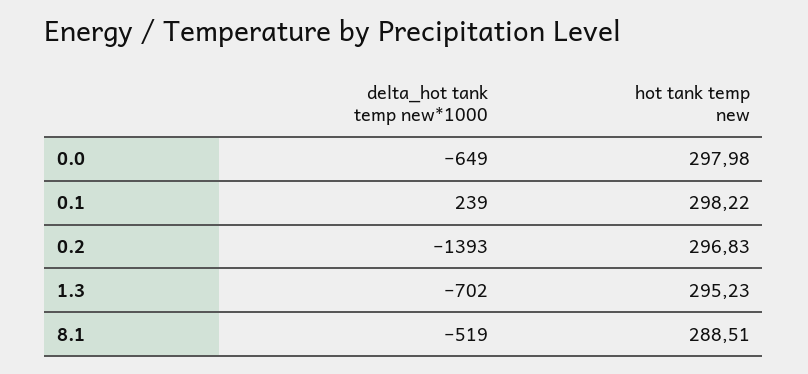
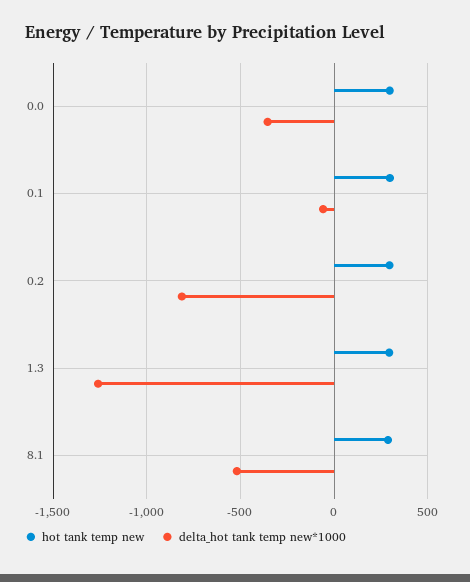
  {
    "delta_hot tank temp new*1000": {
-     "0.0": -649,
+     "0.0": -350,
-     "0.1": 239,
+     "0.1": -50,
-     "0.2": -1393,
+     "0.2": -800,
-     "1.3": -702,
+     "1.3": -1250,
      "8.1": -519
    },
    "hot tank temp new": {
      "0.0": 297.98,
      "0.1": 298.22,
      "0.2": 296.83,
      "1.3": 295.23,
      "8.1": 288.51
    }
  }

